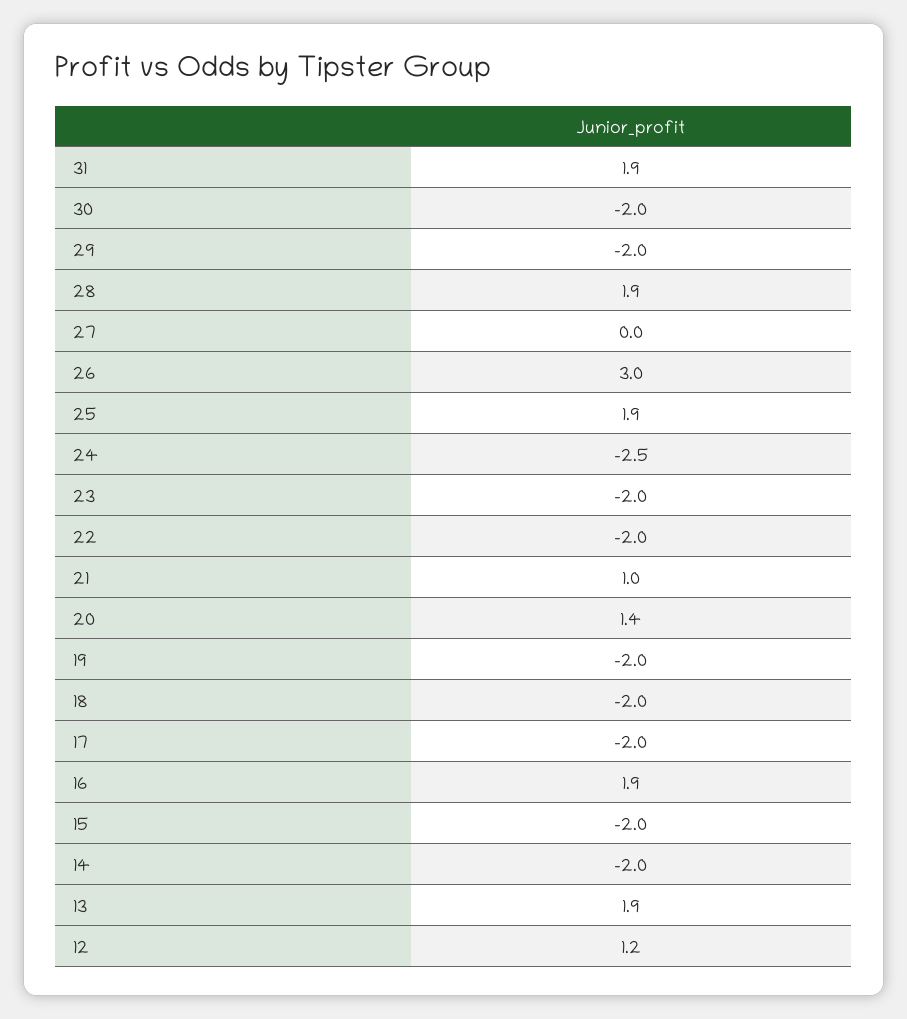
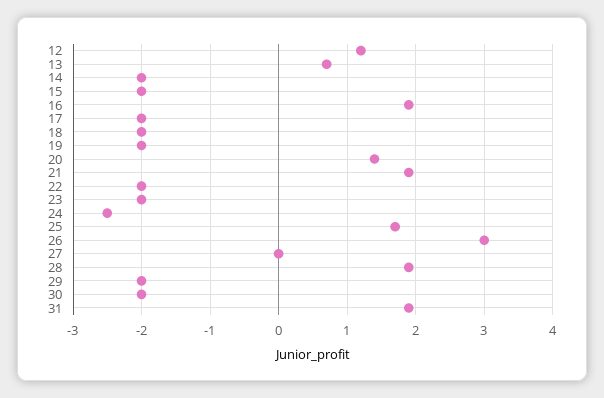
  {
    "31": 1.9,
    "30": -2,
    "29": -2,
    "28": 1.9,
    "27": 0,
    "26": 3,
-   "25": 1.9,
+   "25": 1.7,
    "24": -2.5,
    "23": -2,
    "22": -2,
-   "21": 1,
+   "21": 1.9,
    "20": 1.4,
    "19": -2,
    "18": -2,
    "17": -2,
    "16": 1.9,
    "15": -2,
    "14": -2,
-   "13": 1.9,
+   "13": 0.7,
    "12": 1.2
  }

